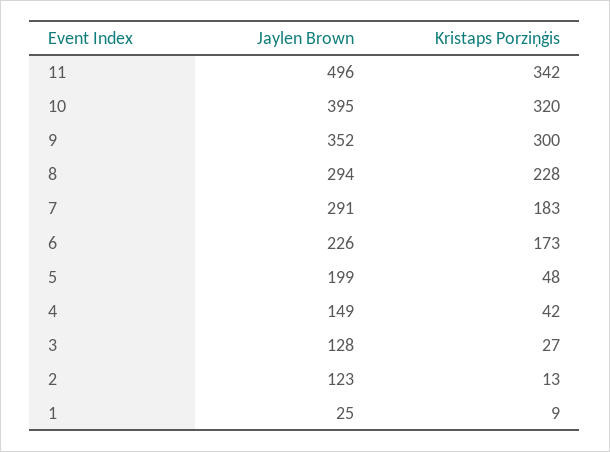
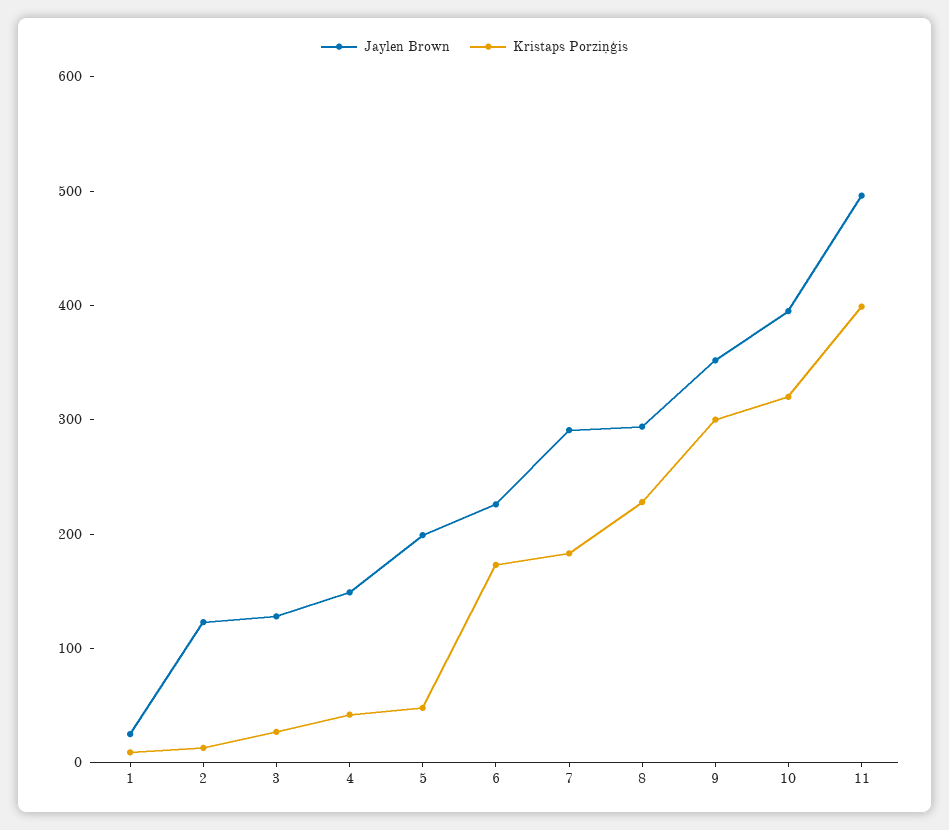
  {
    "Jaylen Brown": {
      "11": 496,
      "10": 395,
      "9": 352,
      "8": 294,
      "7": 291,
      "6": 226,
      "5": 199,
      "4": 149,
      "3": 128,
      "2": 123,
      "1": 25
    },
    "Kristaps Porziņģis": {
-     "11": 342,
+     "11": 400,
      "10": 320,
      "9": 300,
      "8": 228,
      "7": 183,
      "6": 173,
      "5": 48,
      "4": 42,
      "3": 27,
      "2": 13,
      "1": 9
    }
  }

